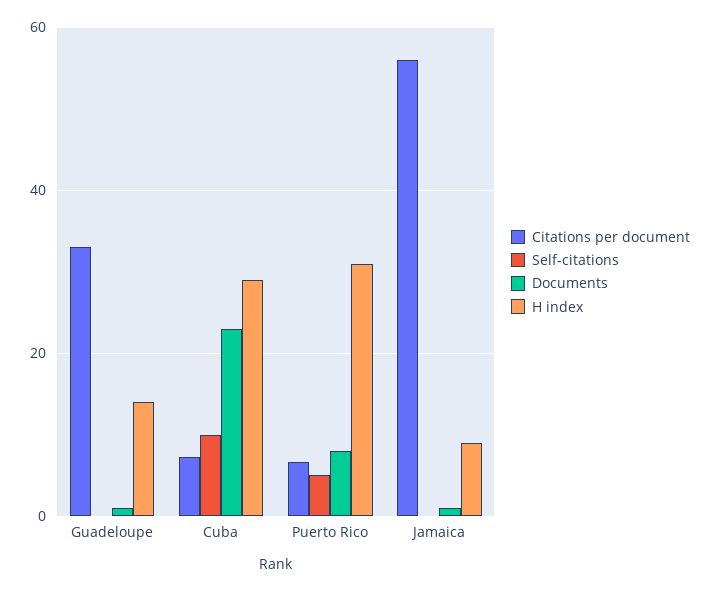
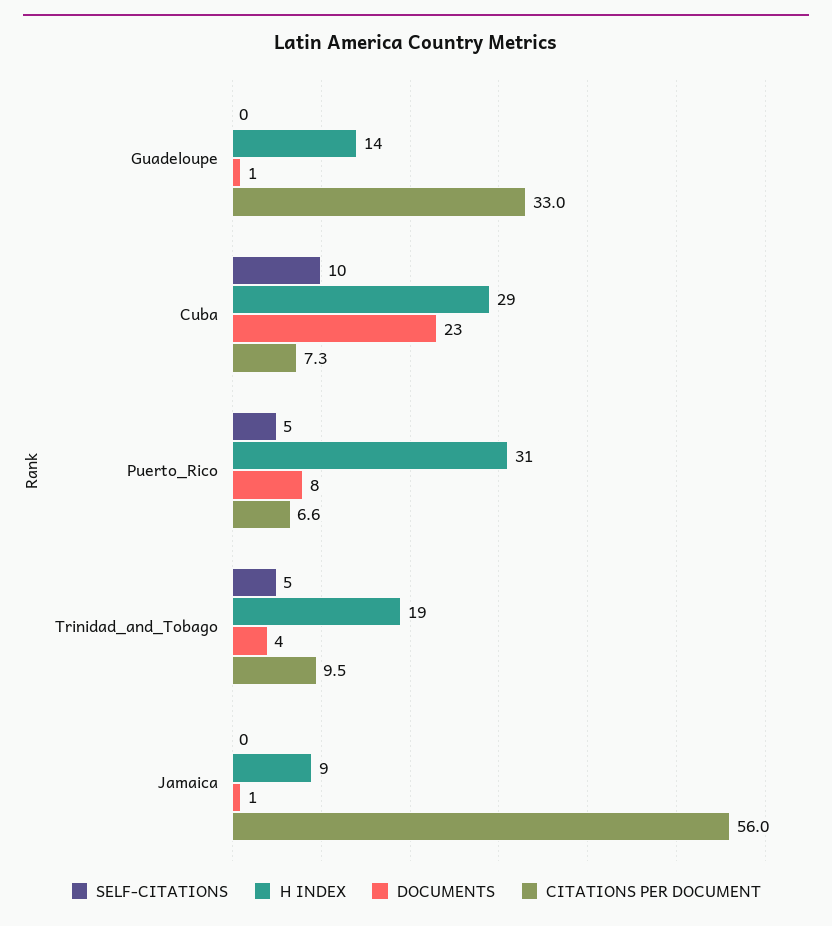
  {
    "Citations per document": {
      "Guadeloupe": 33,
      "Cuba": 7.3,
      "Puerto Rico": 6.6,
-     "Jamaica": 56
+     "Jamaica": 56,
+     "Trinidad_and_Tobago": 9.5
    },
    "Self-citations": {
      "Guadeloupe": 0,
      "Cuba": 10,
      "Puerto Rico": 5,
-     "Jamaica": 0
+     "Jamaica": 0,
+     "Trinidad_and_Tobago": 5
    },
    "Documents": {
      "Guadeloupe": 1,
      "Cuba": 23,
      "Puerto Rico": 8,
-     "Jamaica": 1
+     "Jamaica": 1,
+     "Trinidad_and_Tobago": 4
    },
    "H index": {
      "Guadeloupe": 14,
      "Cuba": 29,
      "Puerto Rico": 31,
-     "Jamaica": 9
+     "Jamaica": 9,
+     "Trinidad_and_Tobago": 19
    }
  }

